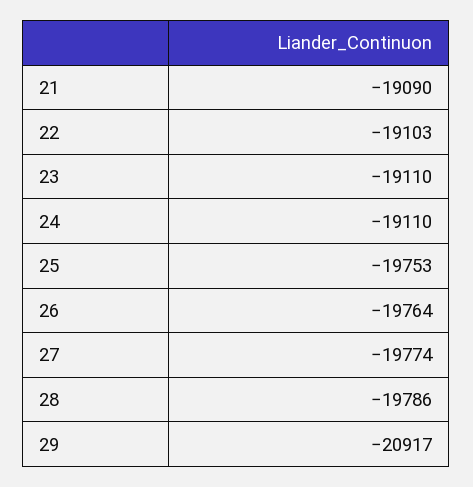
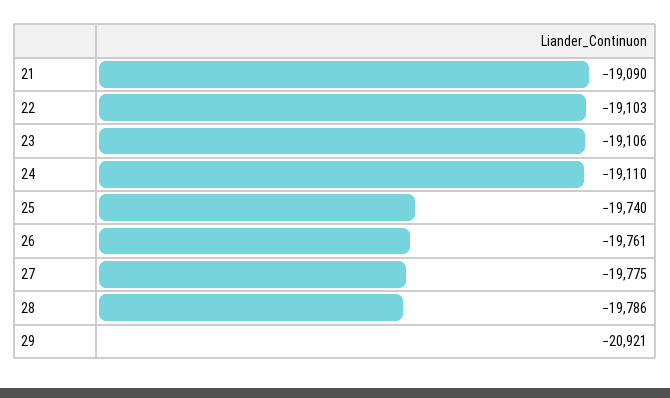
  {
    "21": -19090,
    "22": -19103,
-   "23": -19110,
+   "23": -19106,
    "24": -19110,
-   "25": -19753,
+   "25": -19740,
-   "26": -19764,
+   "26": -19761,
-   "27": -19774,
+   "27": -19775,
    "28": -19786,
-   "29": -20917
+   "29": -20921
  }

